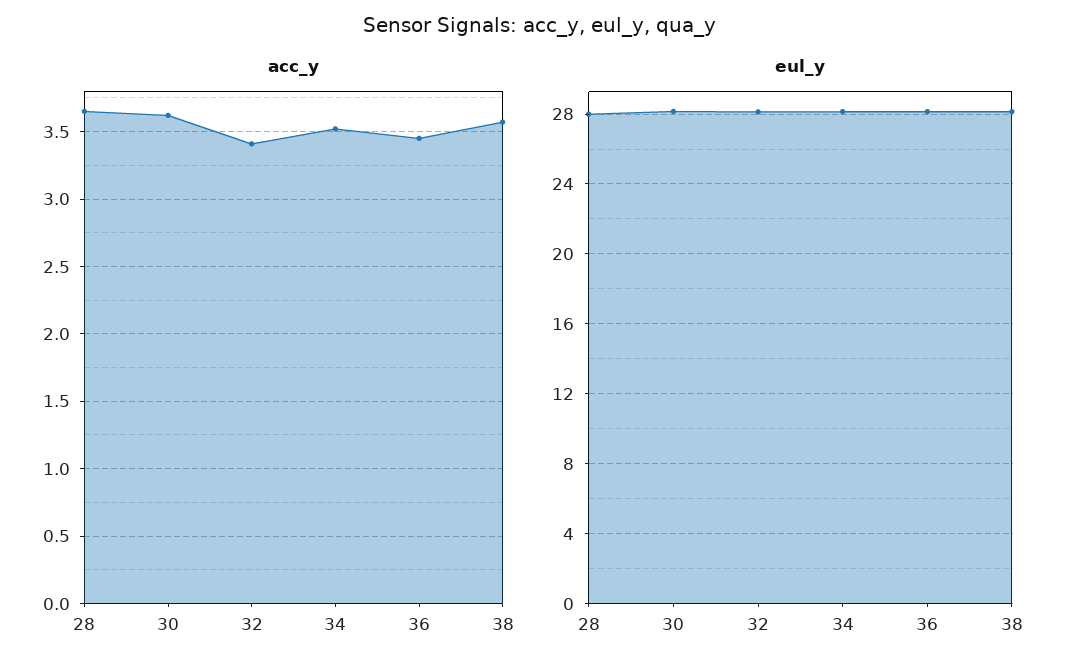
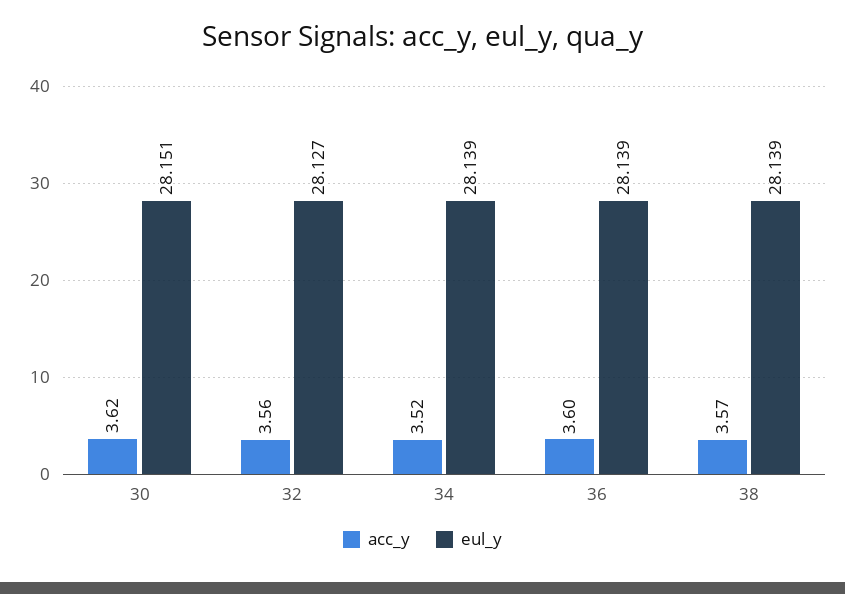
  {
    "acc_y": {
-     "28": 3.65,
      "30": 3.62,
-     "32": 3.4,
+     "32": 3.56,
      "34": 3.52,
-     "36": 3.45,
+     "36": 3.6,
      "38": 3.57
    },
    "eul_y": {
-     "28": 28,
      "30": 28.151,
      "32": 28.127,
      "34": 28.139,
      "36": 28.139,
      "38": 28.139
    }
  }

